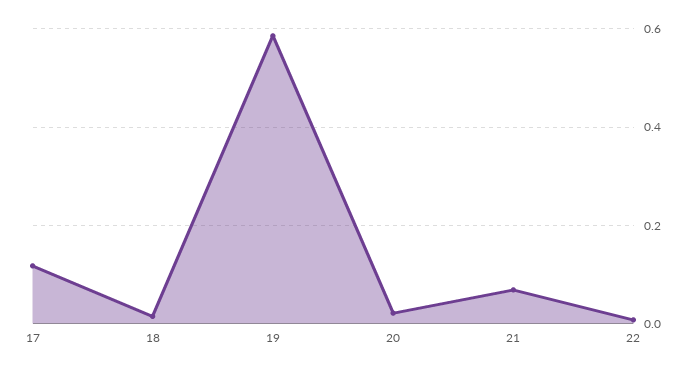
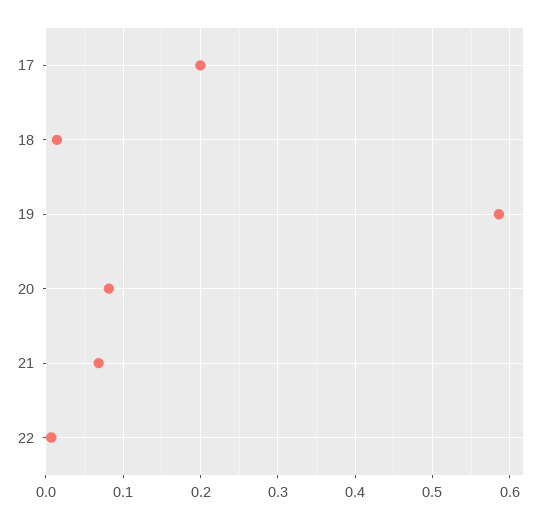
  {
-   "17": 0.12,
+   "17": 0.2,
    "18": 0.01,
    "19": 0.59,
-   "20": 0.02,
+   "20": 0.08,
    "21": 0.07,
    "22": 0.01
  }

